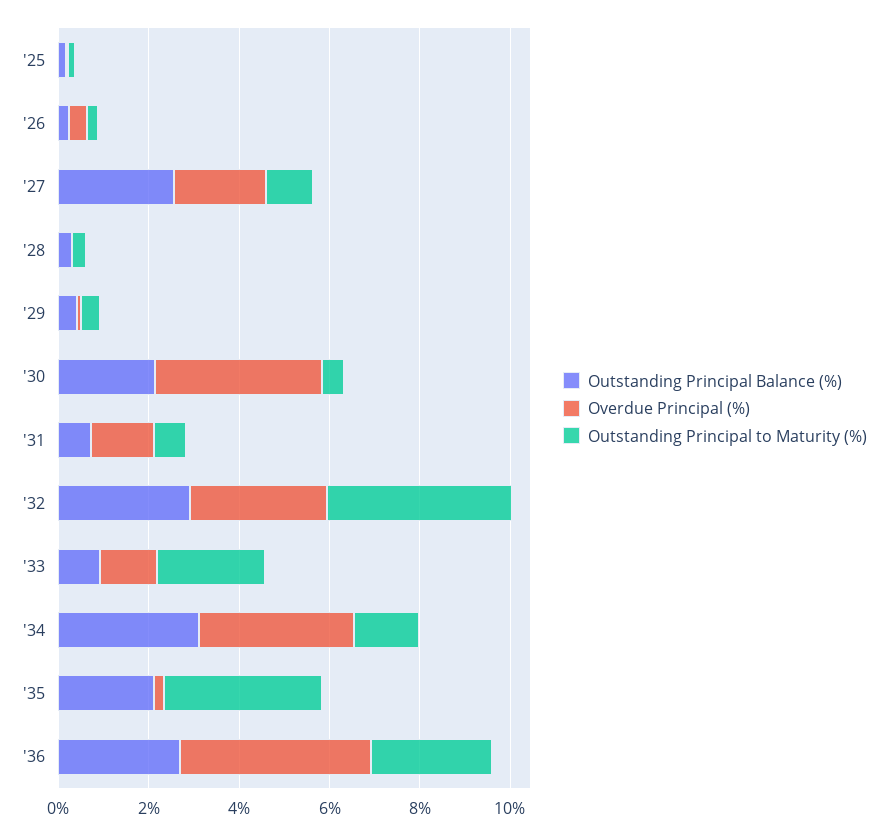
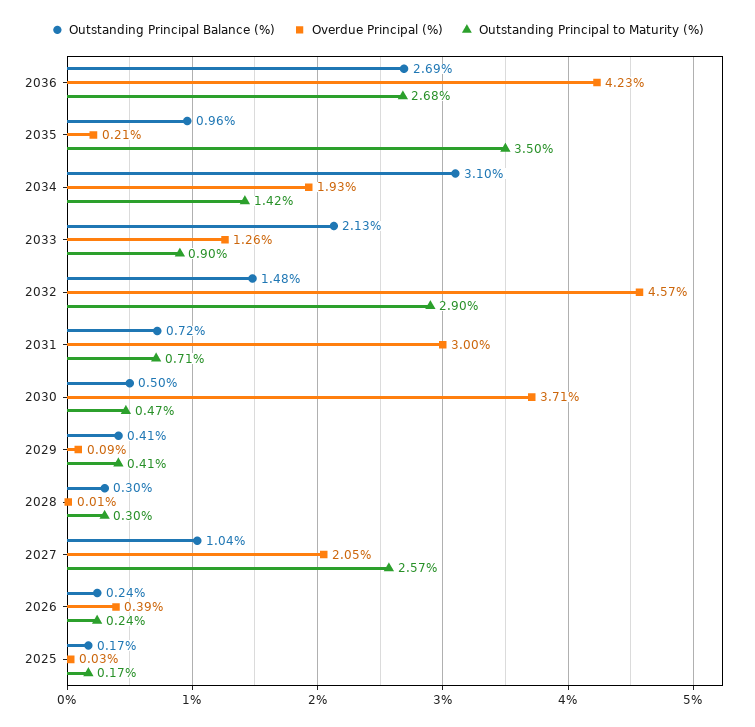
  {
    "Outstanding Principal Balance (%)": {
      "'25": 0.17,
      "'26": 0.24,
-     "'27": 2.5,
+     "'27": 1.04,
      "'28": 0.3,
      "'29": 0.41,
-     "'30": 2,
+     "'30": 0.5,
      "'31": 0.72,
-     "'32": 3,
+     "'32": 1.48,
-     "'33": 1,
+     "'33": 2.13,
      "'34": 3.1,
-     "'35": 2,
+     "'35": 0.96,
      "'36": 2.69
    },
    "Overdue Principal (%)": {
      "'25": 0.03,
      "'26": 0.39,
      "'27": 2.05,
      "'28": 0.01,
      "'29": 0.09,
      "'30": 3.71,
-     "'31": 1.5,
+     "'31": 3,
-     "'32": 3,
+     "'32": 4.57,
      "'33": 1.26,
-     "'34": 3.5,
+     "'34": 1.93,
      "'35": 0.21,
      "'36": 4.23
    },
    "Outstanding Principal to Maturity (%)": {
      "'25": 0.17,
      "'26": 0.24,
-     "'27": 1,
+     "'27": 2.57,
      "'28": 0.3,
      "'29": 0.41,
      "'30": 0.47,
      "'31": 0.71,
-     "'32": 4,
+     "'32": 2.9,
-     "'33": 2.5,
+     "'33": 0.9,
      "'34": 1.42,
      "'35": 3.5,
      "'36": 2.68
    }
  }

